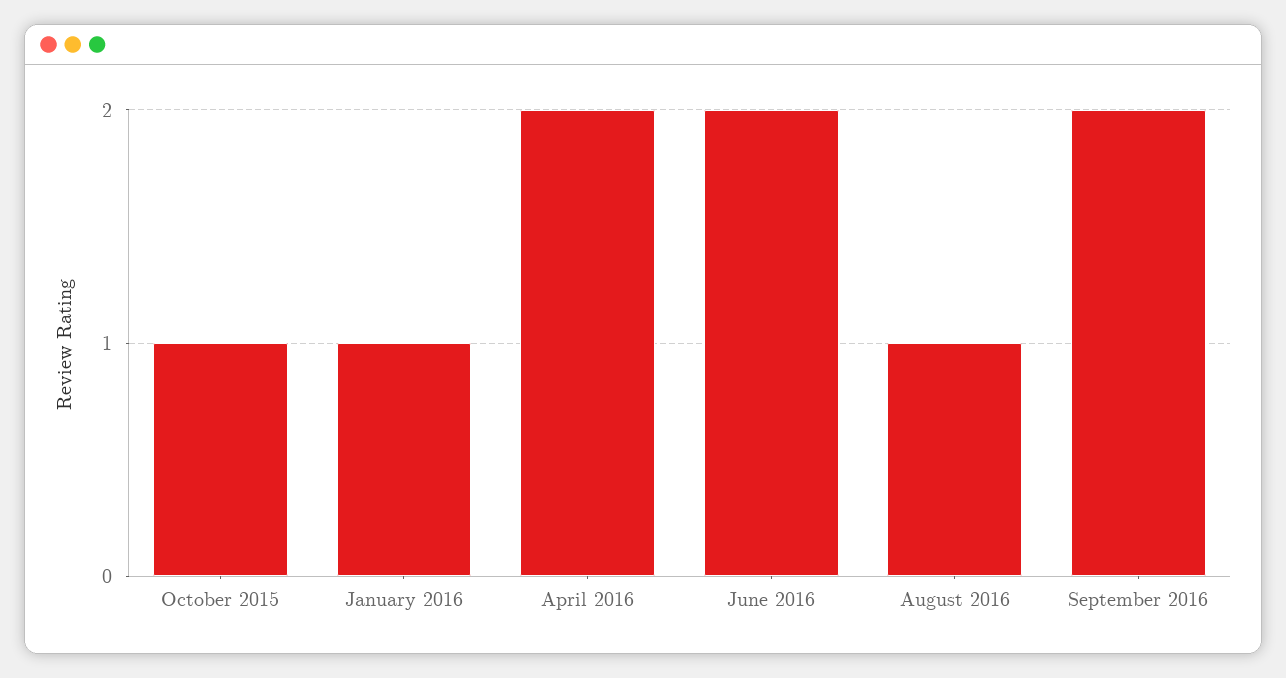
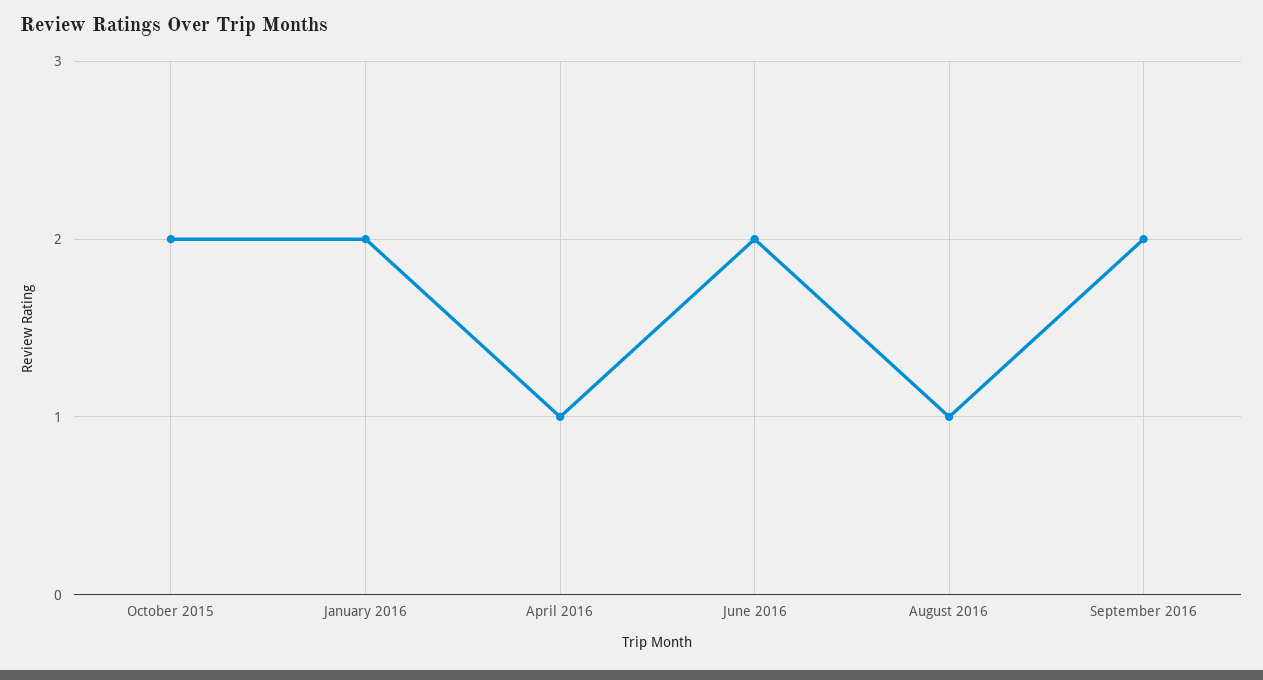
  {
-   "October 2015": 1,
+   "October 2015": 2,
-   "January 2016": 1,
+   "January 2016": 2,
-   "April 2016": 2,
+   "April 2016": 1,
    "June 2016": 2,
    "August 2016": 1,
    "September 2016": 2
  }

